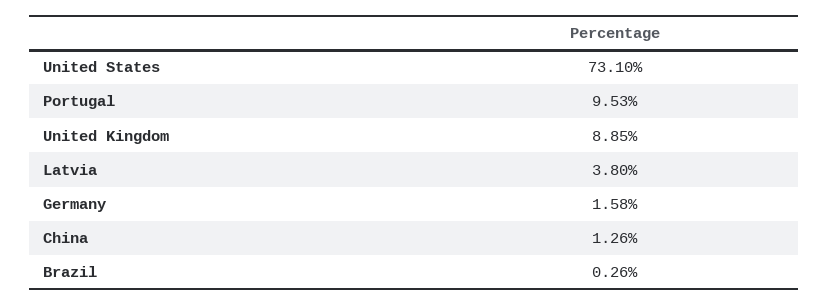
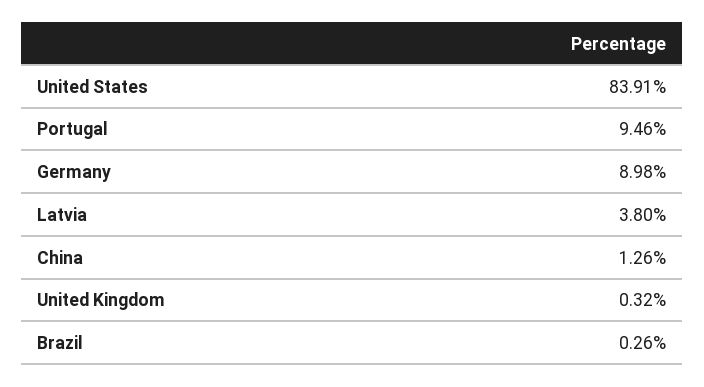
  {
-   "United States": 73.1,
+   "United States": 83.91,
-   "Portugal": 9.53,
+   "Portugal": 9.46,
-   "United Kingdom": 8.85,
+   "United Kingdom": 0.32,
    "Latvia": 3.8,
-   "Germany": 1.58,
+   "Germany": 8.98,
    "China": 1.26,
    "Brazil": 0.26
  }

